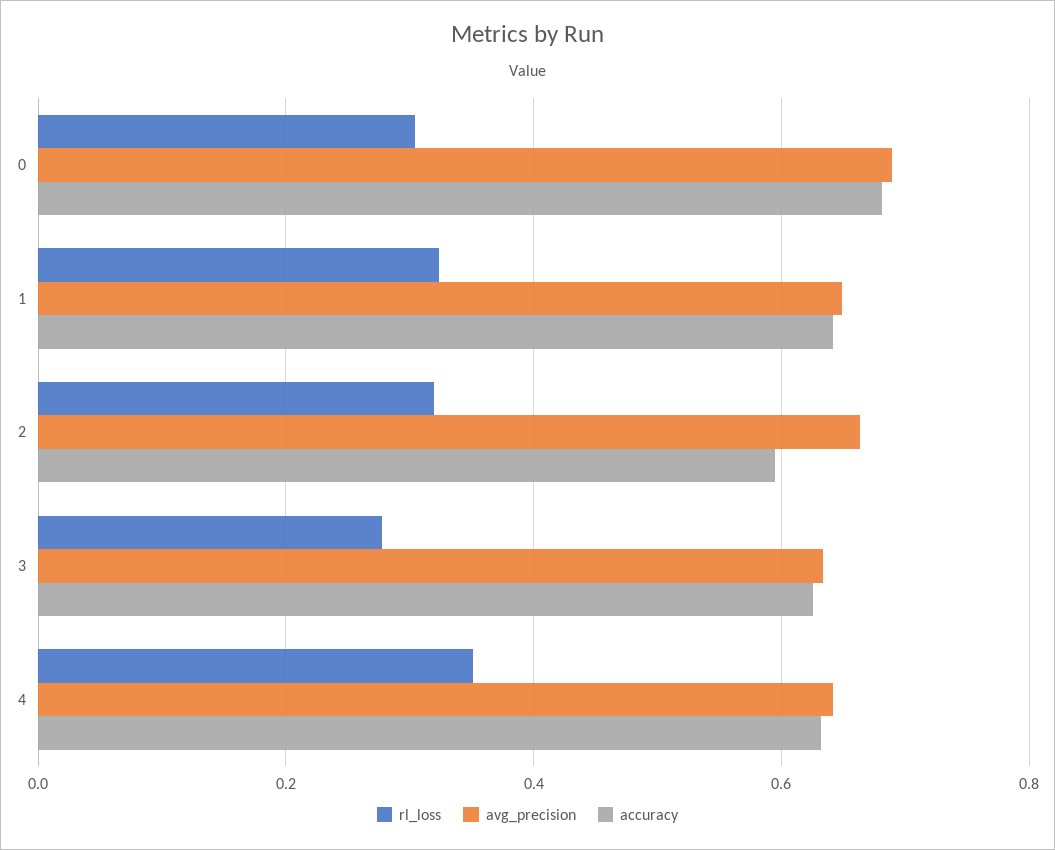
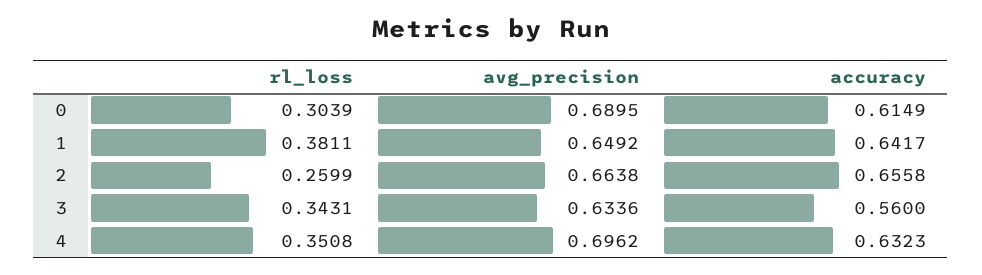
  {
    "rl_loss": {
      "0": 0.3039,
-     "1": 0.32,
+     "1": 0.3811,
-     "2": 0.32,
+     "2": 0.2599,
-     "3": 0.28,
+     "3": 0.3431,
      "4": 0.3508
    },
    "avg_precision": {
      "0": 0.6895,
      "1": 0.6492,
      "2": 0.6638,
      "3": 0.6336,
-     "4": 0.64
+     "4": 0.6962
    },
    "accuracy": {
-     "0": 0.68,
+     "0": 0.6149,
      "1": 0.6417,
-     "2": 0.6,
+     "2": 0.6558,
-     "3": 0.62,
+     "3": 0.56,
      "4": 0.6323
    }
  }

